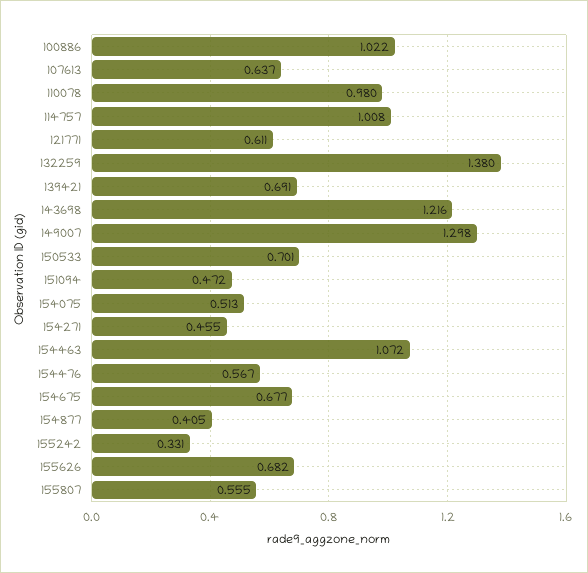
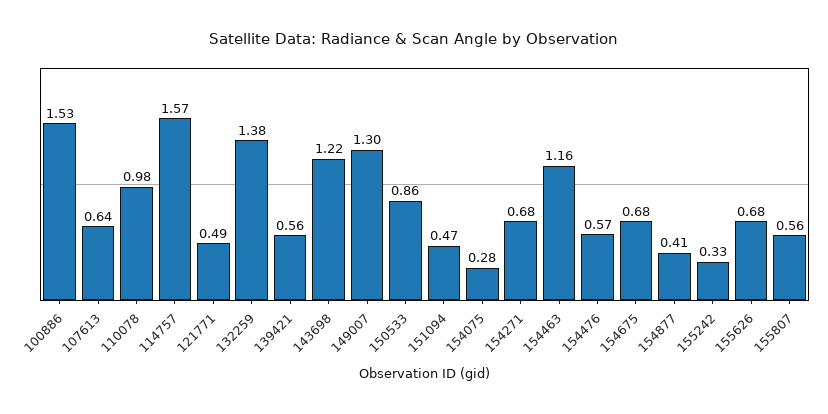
  {
-   "100886": 1.022,
+   "100886": 1.53,
    "107613": 0.637,
    "110078": 0.98,
-   "114757": 1.008,
+   "114757": 1.57,
-   "121771": 0.611,
+   "121771": 0.49,
    "132259": 1.38,
-   "139421": 0.691,
+   "139421": 0.56,
    "143698": 1.216,
    "149007": 1.298,
-   "150533": 0.701,
+   "150533": 0.86,
    "151094": 0.472,
-   "154075": 0.513,
+   "154075": 0.28,
-   "154271": 0.455,
+   "154271": 0.68,
-   "154463": 1.072,
+   "154463": 1.16,
    "154476": 0.567,
    "154675": 0.677,
    "154877": 0.405,
    "155242": 0.331,
    "155626": 0.682,
    "155807": 0.555
  }

